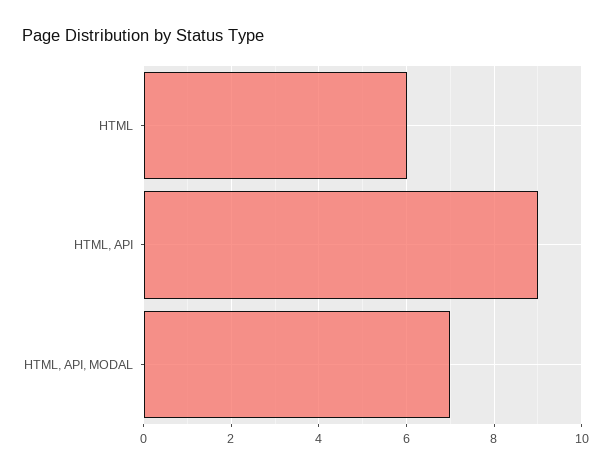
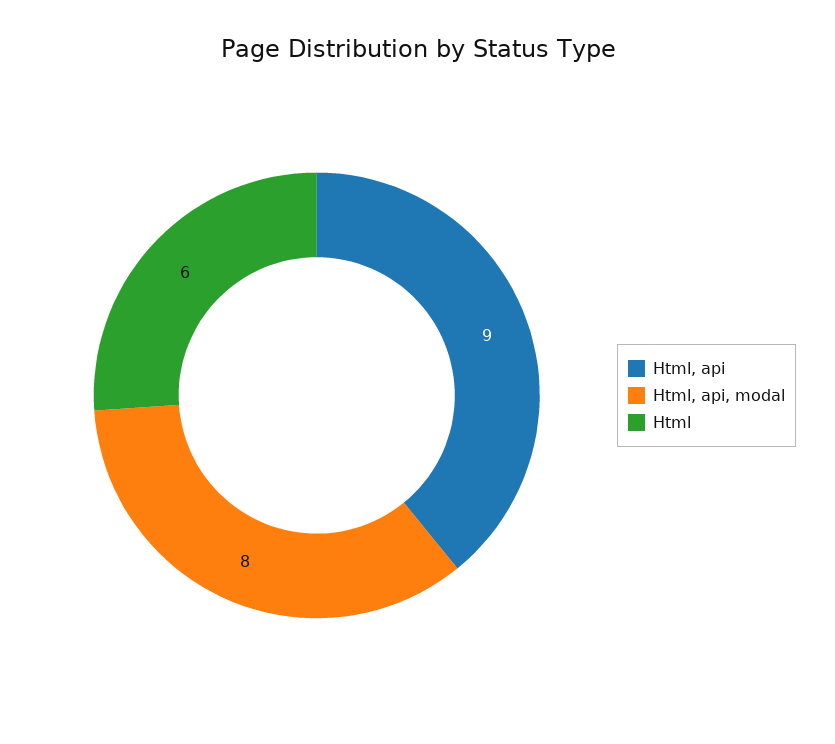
  {
    "HTML": 6,
    "HTML, API": 9,
-   "HTML, API, MODAL": 7
+   "HTML, API, MODAL": 8
  }

